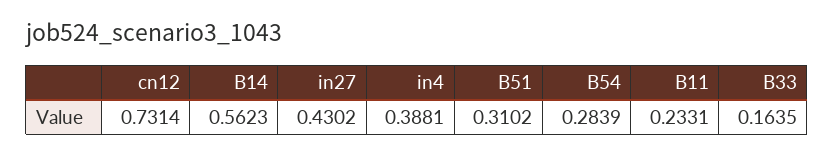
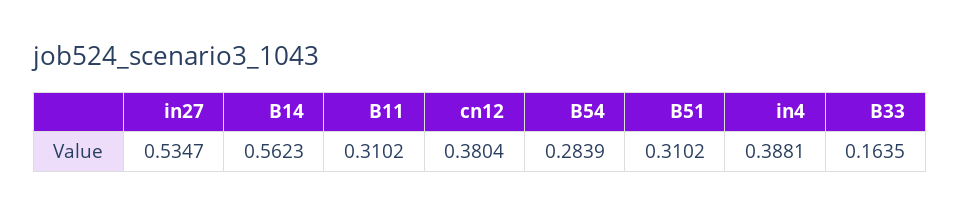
  {
-   "cn12": 0.7314,
+   "cn12": 0.3804,
    "B14": 0.5623,
-   "in27": 0.4302,
+   "in27": 0.5347,
    "in4": 0.3881,
    "B51": 0.3102,
    "B54": 0.2839,
-   "B11": 0.2331,
+   "B11": 0.3102,
    "B33": 0.1635
  }

